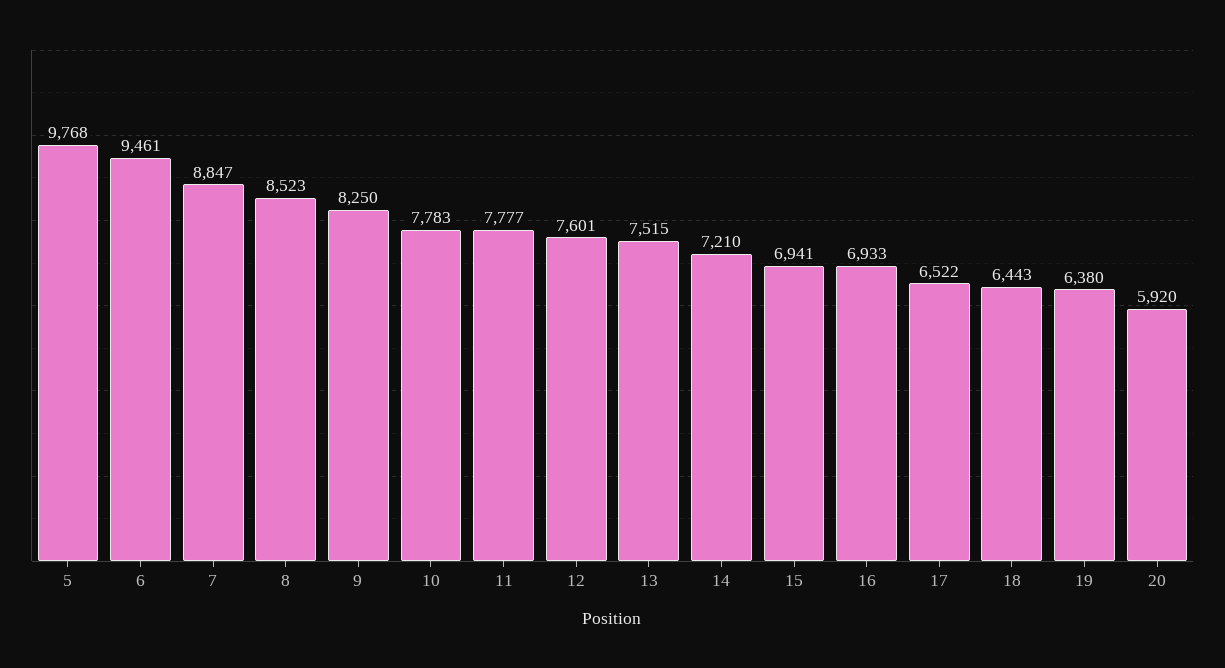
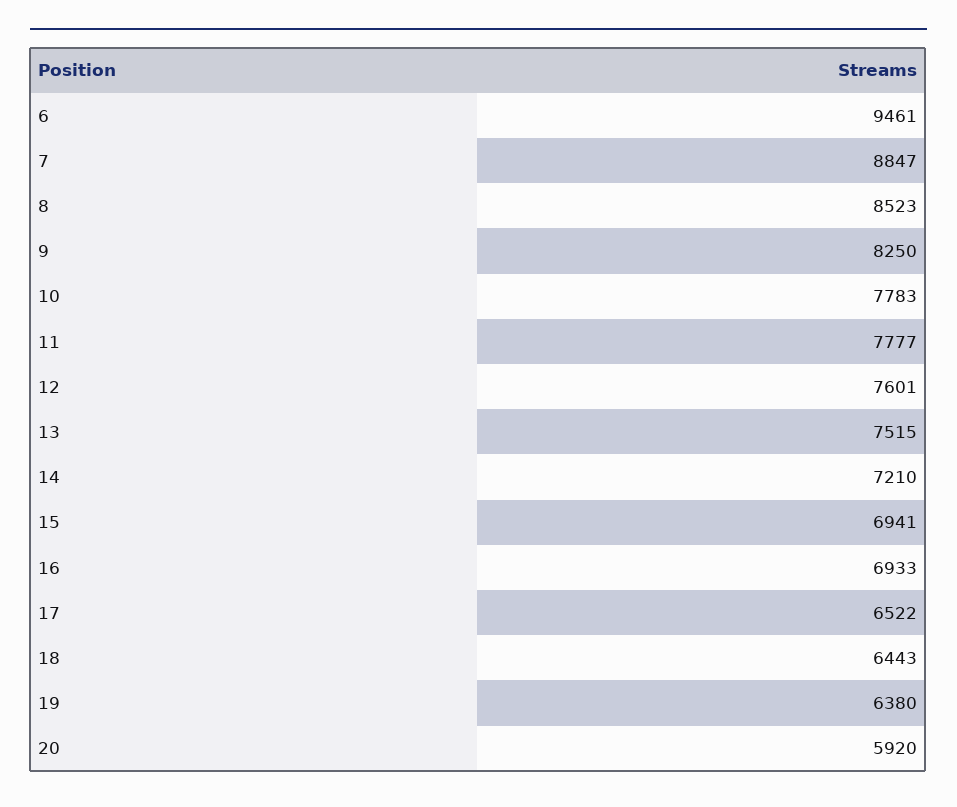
  {
-   "5": 9768,
    "6": 9461,
    "7": 8847,
    "8": 8523,
    "9": 8250,
    "10": 7783,
    "11": 7777,
    "12": 7601,
    "13": 7515,
    "14": 7210,
    "15": 6941,
    "16": 6933,
    "17": 6522,
    "18": 6443,
    "19": 6380,
    "20": 5920
  }

